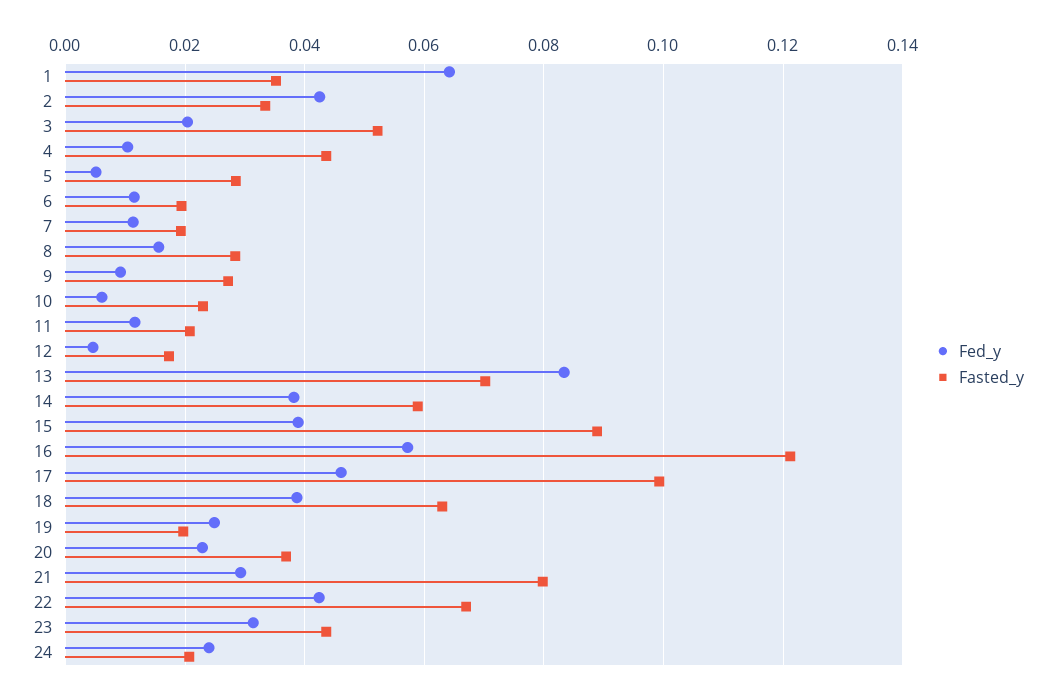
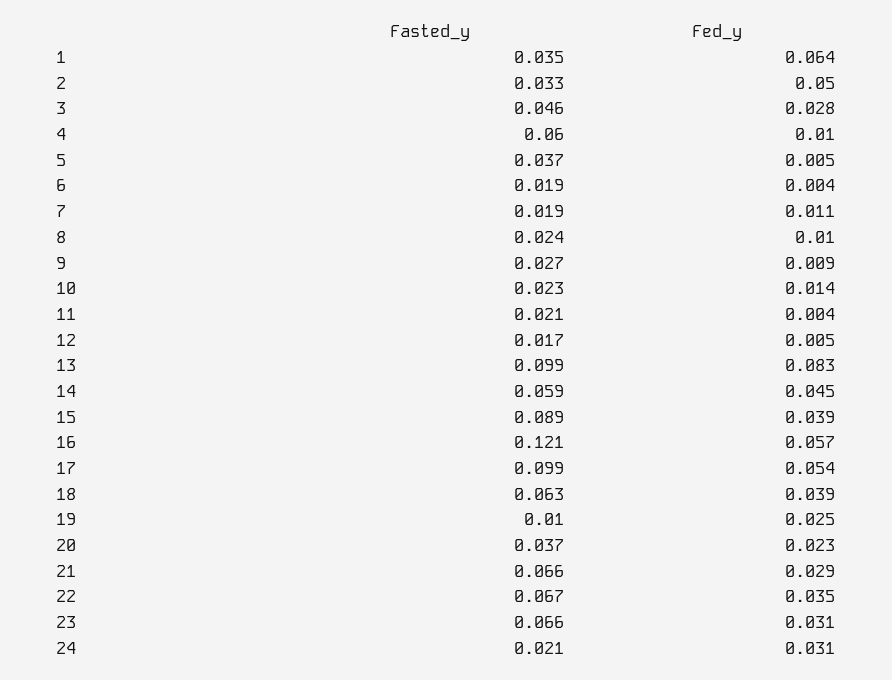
  {
    "Fed_y": {
      "1": 0.064,
-     "2": 0.042,
+     "2": 0.05,
-     "3": 0.02,
+     "3": 0.028,
      "4": 0.01,
      "5": 0.005,
-     "6": 0.012,
+     "6": 0.004,
      "7": 0.011,
-     "8": 0.016,
+     "8": 0.01,
      "9": 0.009,
-     "10": 0.006,
+     "10": 0.014,
-     "11": 0.012,
+     "11": 0.004,
      "12": 0.005,
      "13": 0.083,
-     "14": 0.038,
+     "14": 0.045,
      "15": 0.039,
      "16": 0.057,
-     "17": 0.046,
+     "17": 0.054,
      "18": 0.039,
      "19": 0.025,
      "20": 0.023,
      "21": 0.029,
-     "22": 0.042,
+     "22": 0.035,
      "23": 0.031,
-     "24": 0.024
+     "24": 0.031
    },
    "Fasted_y": {
      "1": 0.035,
      "2": 0.033,
-     "3": 0.052,
+     "3": 0.046,
-     "4": 0.044,
+     "4": 0.06,
-     "5": 0.028,
+     "5": 0.037,
      "6": 0.019,
      "7": 0.019,
-     "8": 0.028,
+     "8": 0.024,
      "9": 0.027,
      "10": 0.023,
      "11": 0.021,
      "12": 0.017,
-     "13": 0.07,
+     "13": 0.099,
      "14": 0.059,
      "15": 0.089,
      "16": 0.121,
      "17": 0.099,
      "18": 0.063,
-     "19": 0.02,
+     "19": 0.01,
      "20": 0.037,
-     "21": 0.08,
+     "21": 0.066,
      "22": 0.067,
-     "23": 0.044,
+     "23": 0.066,
      "24": 0.021
    }
  }

